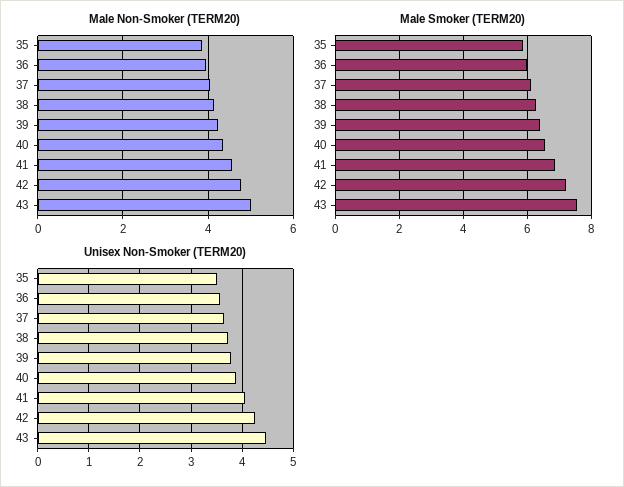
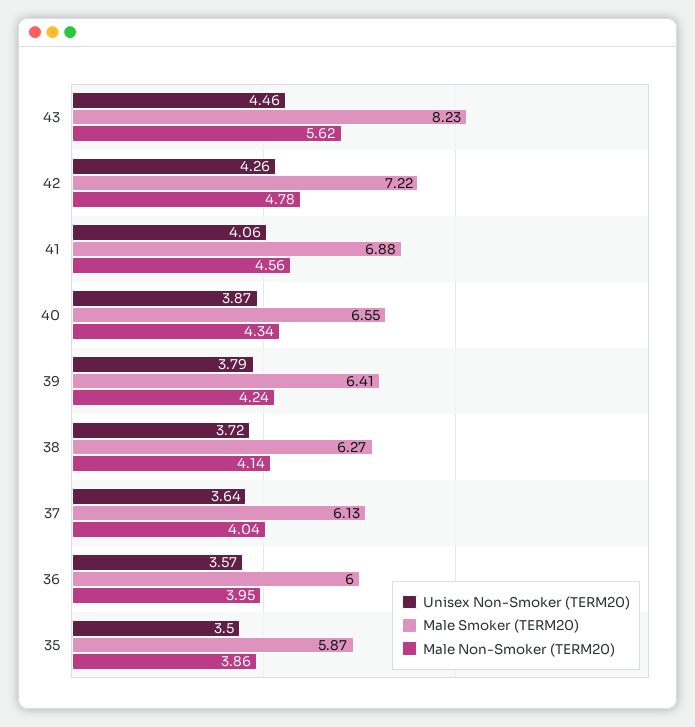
  {
    "Male Non-Smoker (TERM20)": {
      "35": 3.86,
      "36": 3.95,
      "37": 4.04,
      "38": 4.14,
      "39": 4.24,
      "40": 4.34,
      "41": 4.56,
      "42": 4.78,
-     "43": 5
+     "43": 5.62
    },
    "Male Smoker (TERM20)": {
      "35": 5.87,
      "36": 6,
      "37": 6.13,
      "38": 6.27,
      "39": 6.41,
      "40": 6.55,
      "41": 6.88,
      "42": 7.22,
-     "43": 7.6
+     "43": 8.23
    },
    "Unisex Non-Smoker (TERM20)": {
      "35": 3.5,
      "36": 3.57,
      "37": 3.64,
      "38": 3.72,
      "39": 3.79,
      "40": 3.87,
      "41": 4.06,
      "42": 4.26,
      "43": 4.46
    }
  }

